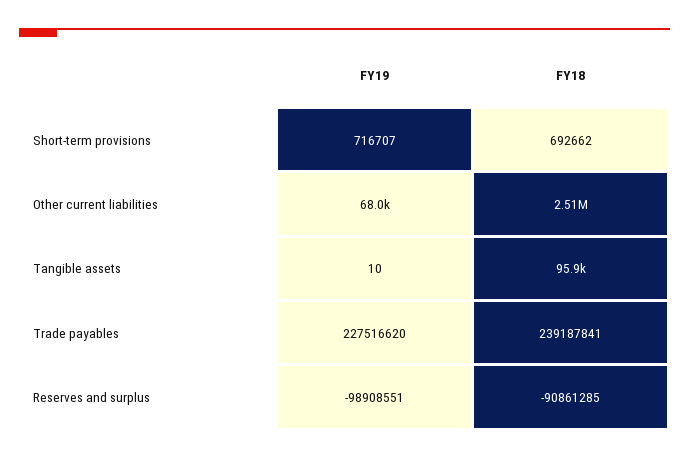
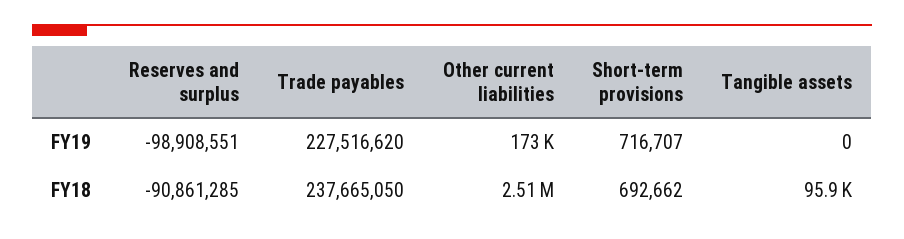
  {
    "FY19": {
      "Short-term provisions": 716707,
-     "Other current liabilities": 68000,
+     "Other current liabilities": 173000,
-     "Tangible assets": 10,
+     "Tangible assets": 0,
      "Trade payables": 227516620,
      "Reserves and surplus": -98908551
    },
    "FY18": {
      "Short-term provisions": 692662,
      "Other current liabilities": 2510000,
      "Tangible assets": 95900,
-     "Trade payables": 239187841,
+     "Trade payables": 237665050,
      "Reserves and surplus": -90861285
    }
  }

